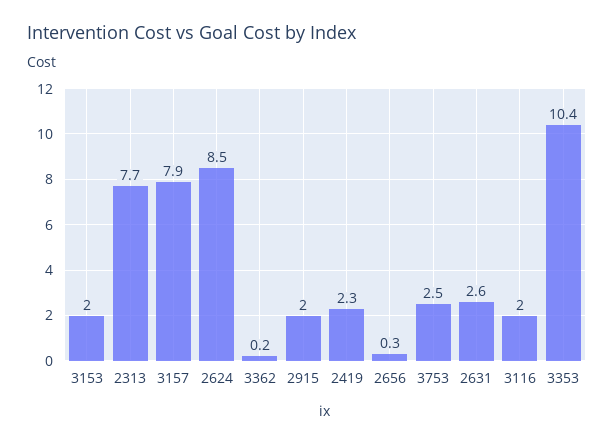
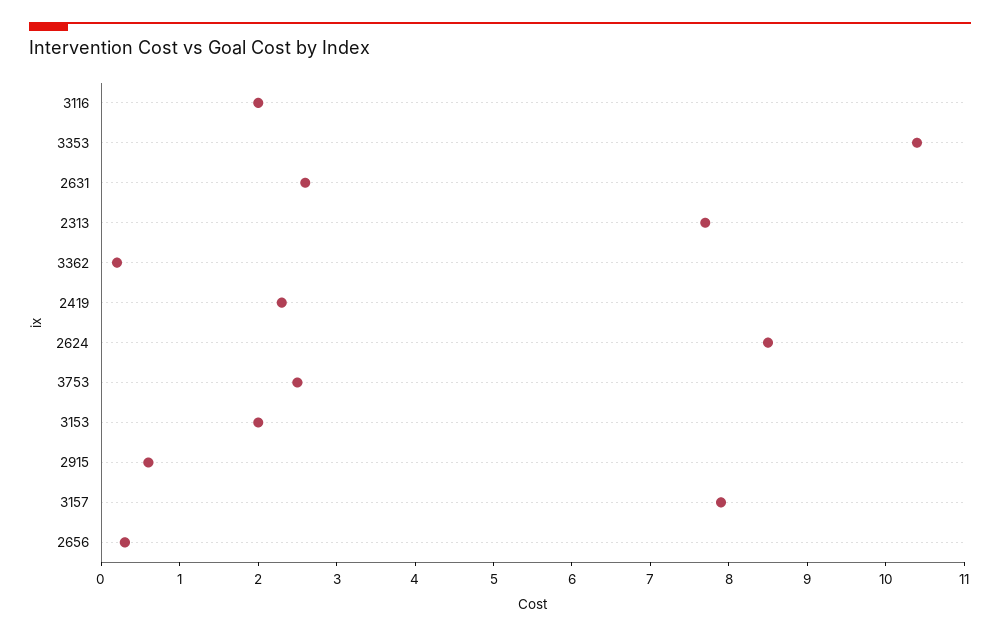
  {
    "3153": 2,
    "2313": 7.7,
    "3157": 7.9,
    "2624": 8.5,
    "3362": 0.2,
-   "2915": 2,
+   "2915": 0.5,
    "2419": 2.3,
    "2656": 0.3,
    "3753": 2.5,
    "2631": 2.6,
    "3116": 2,
    "3353": 10.4
  }

